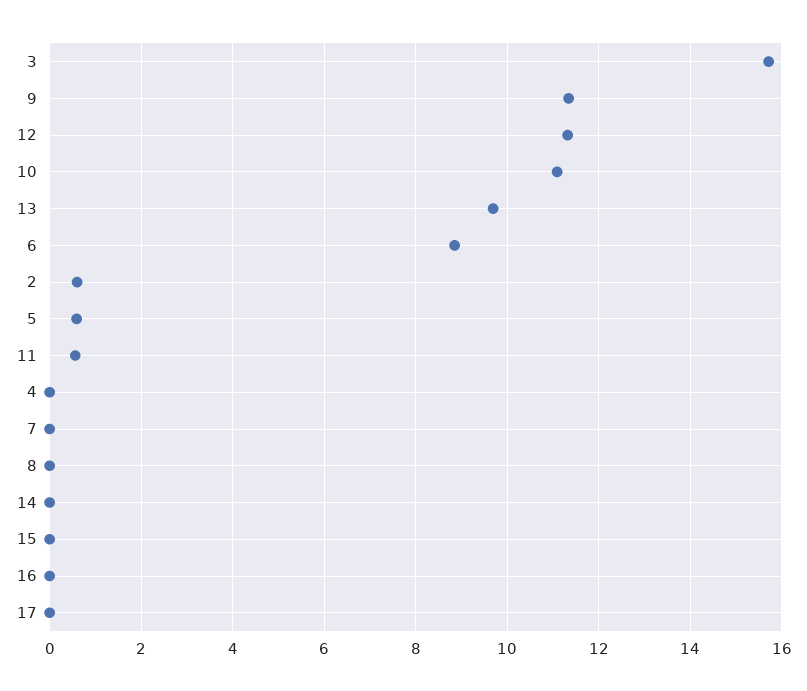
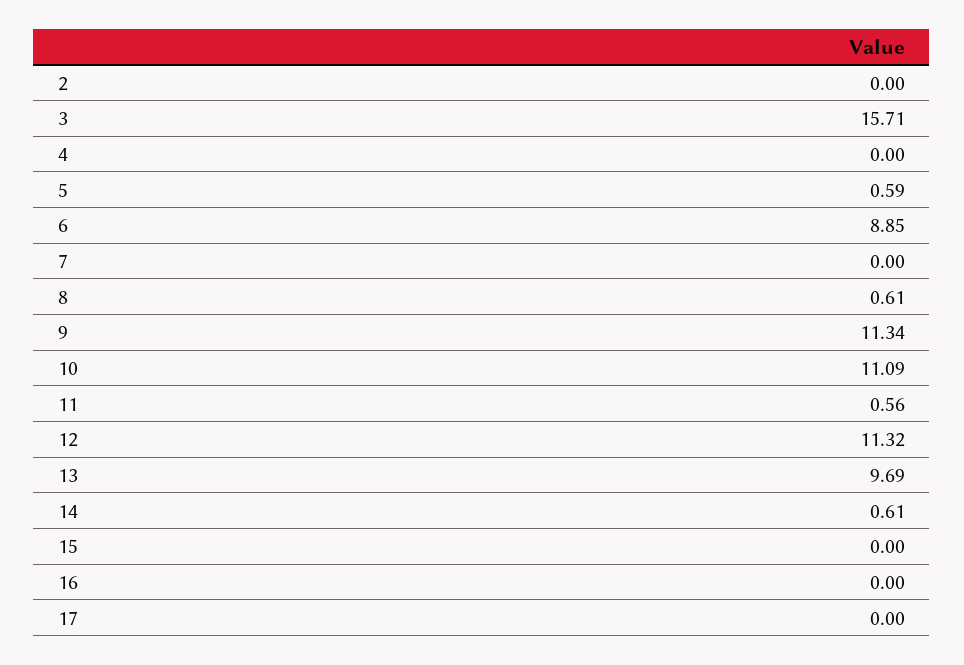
  {
    "3": 15.71,
    "9": 11.34,
    "12": 11.32,
    "10": 11.09,
    "13": 9.69,
    "6": 8.85,
-   "2": 0.6,
+   "2": 0,
    "5": 0.59,
    "11": 0.56,
    "4": 0,
    "7": 0,
-   "8": 0,
+   "8": 0.61,
-   "14": 0,
+   "14": 0.61,
    "15": 0,
    "16": 0,
    "17": 0
  }

